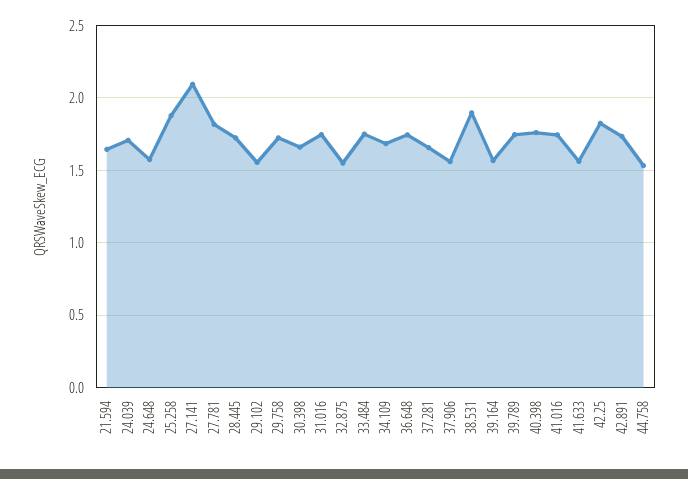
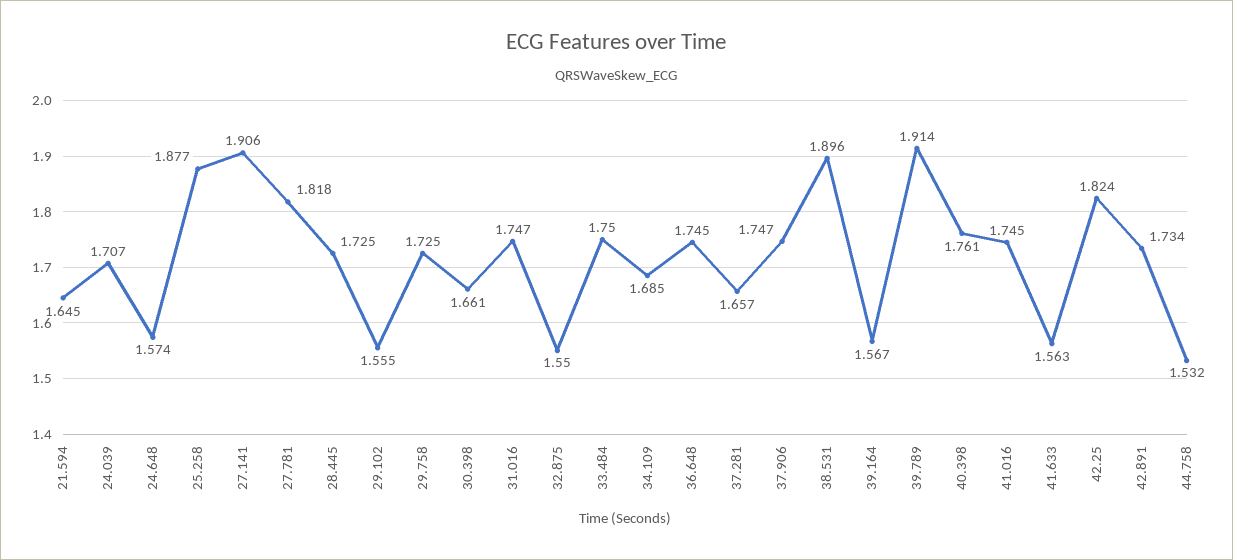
  {
    "21.594": 1.645,
    "24.039": 1.707,
    "24.648": 1.574,
    "25.258": 1.877,
-   "27.141": 2.1,
+   "27.141": 1.906,
    "27.781": 1.818,
    "28.445": 1.725,
    "29.102": 1.555,
    "29.758": 1.725,
    "30.398": 1.661,
    "31.016": 1.747,
    "32.875": 1.55,
    "33.484": 1.75,
    "34.109": 1.685,
    "36.648": 1.745,
    "37.281": 1.657,
-   "37.906": 1.55,
+   "37.906": 1.747,
    "38.531": 1.896,
    "39.164": 1.567,
-   "39.789": 1.75,
+   "39.789": 1.914,
    "40.398": 1.761,
    "41.016": 1.745,
    "41.633": 1.563,
    "42.25": 1.824,
    "42.891": 1.734,
    "44.758": 1.532
  }

